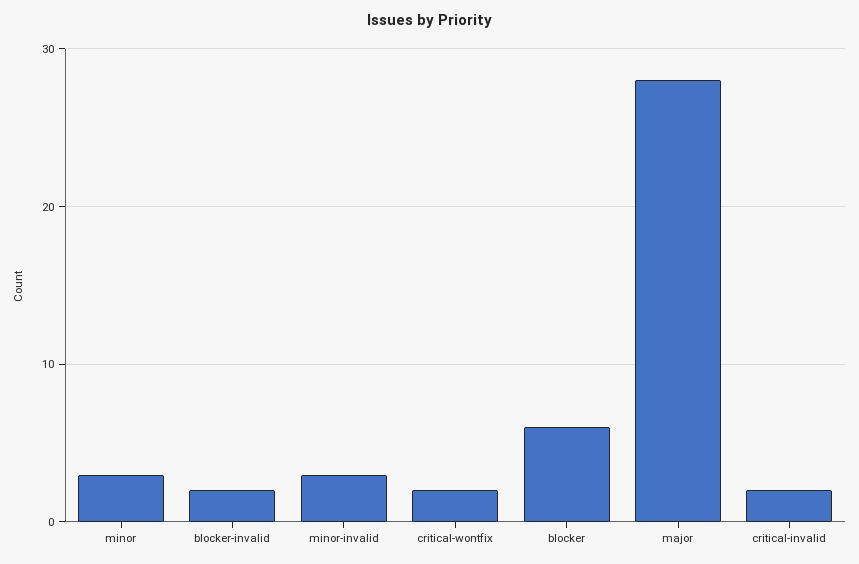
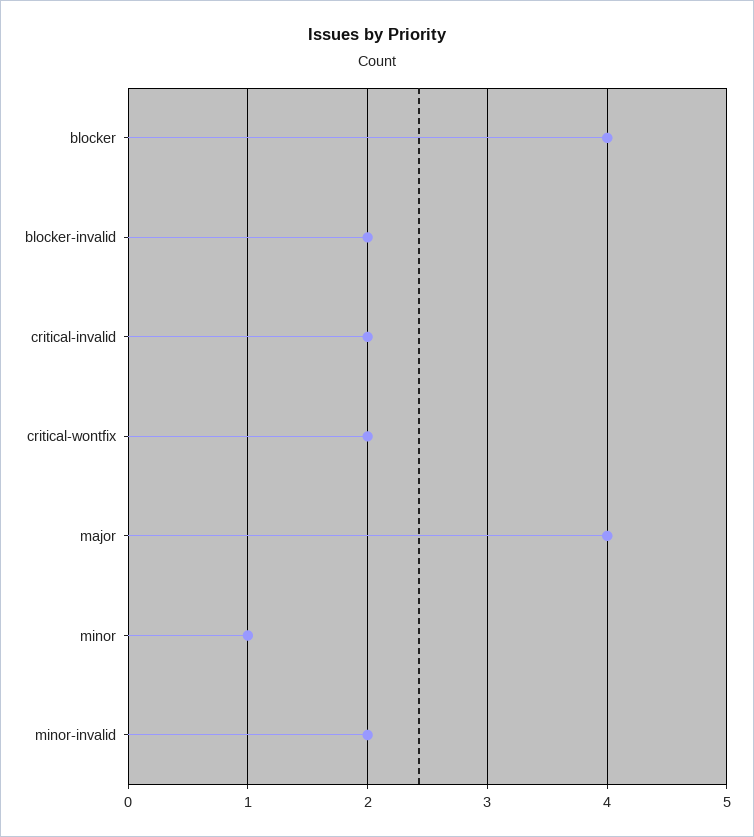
  {
-   "minor": 3,
+   "minor": 1,
    "blocker-invalid": 2,
-   "minor-invalid": 3,
+   "minor-invalid": 2,
    "critical-wontfix": 2,
-   "blocker": 6,
+   "blocker": 4,
-   "major": 28,
+   "major": 4,
    "critical-invalid": 2
  }

